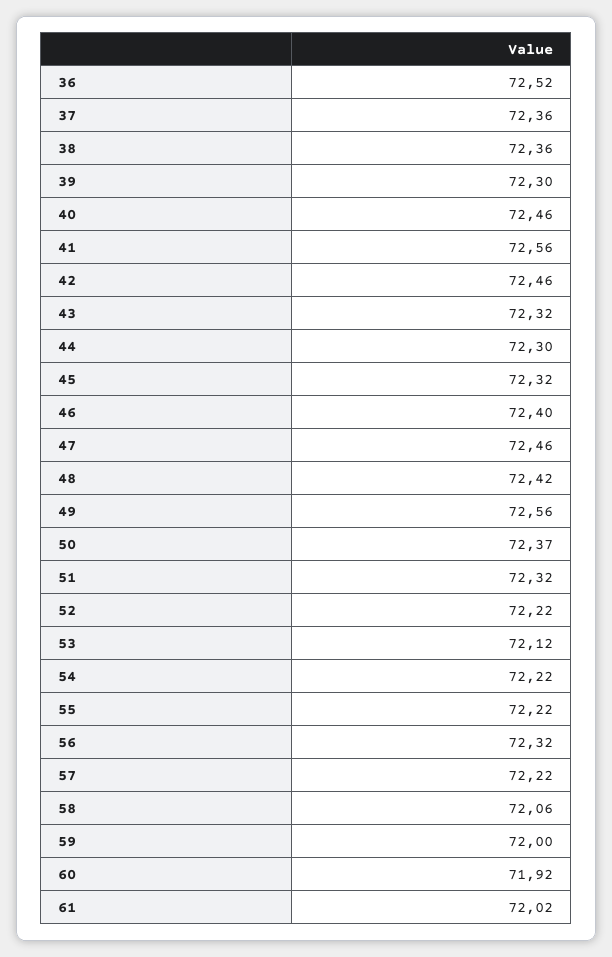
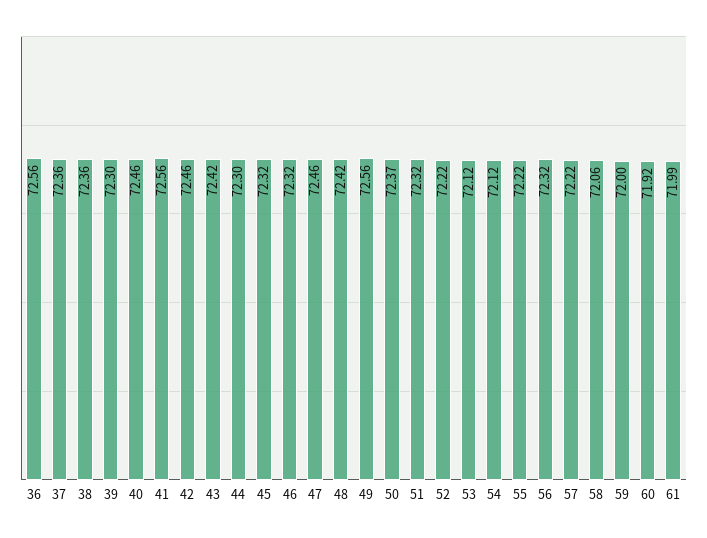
  {
-   "36": 72.52,
+   "36": 72.56,
    "37": 72.36,
    "38": 72.36,
    "39": 72.3,
    "40": 72.46,
    "41": 72.56,
    "42": 72.46,
-   "43": 72.32,
+   "43": 72.42,
    "44": 72.3,
    "45": 72.32,
-   "46": 72.4,
+   "46": 72.32,
    "47": 72.46,
    "48": 72.42,
    "49": 72.56,
    "50": 72.37,
    "51": 72.32,
    "52": 72.22,
    "53": 72.12,
-   "54": 72.22,
+   "54": 72.12,
    "55": 72.22,
    "56": 72.32,
    "57": 72.22,
    "58": 72.06,
    "59": 72,
    "60": 71.92,
-   "61": 72.02
+   "61": 71.99
  }

